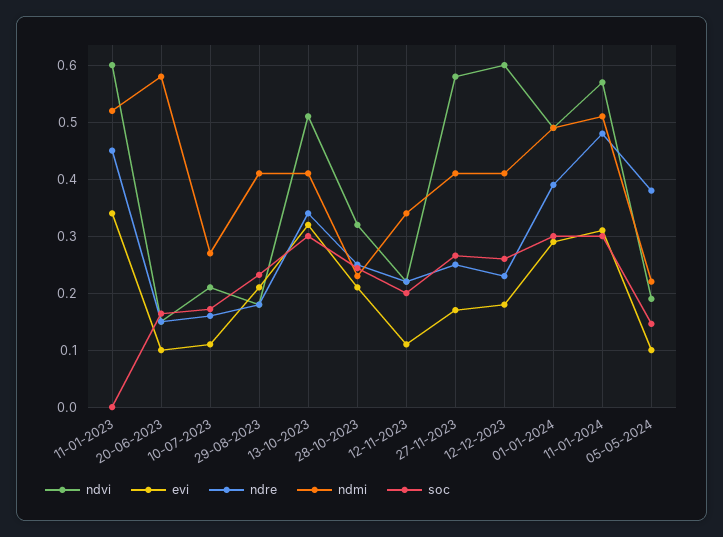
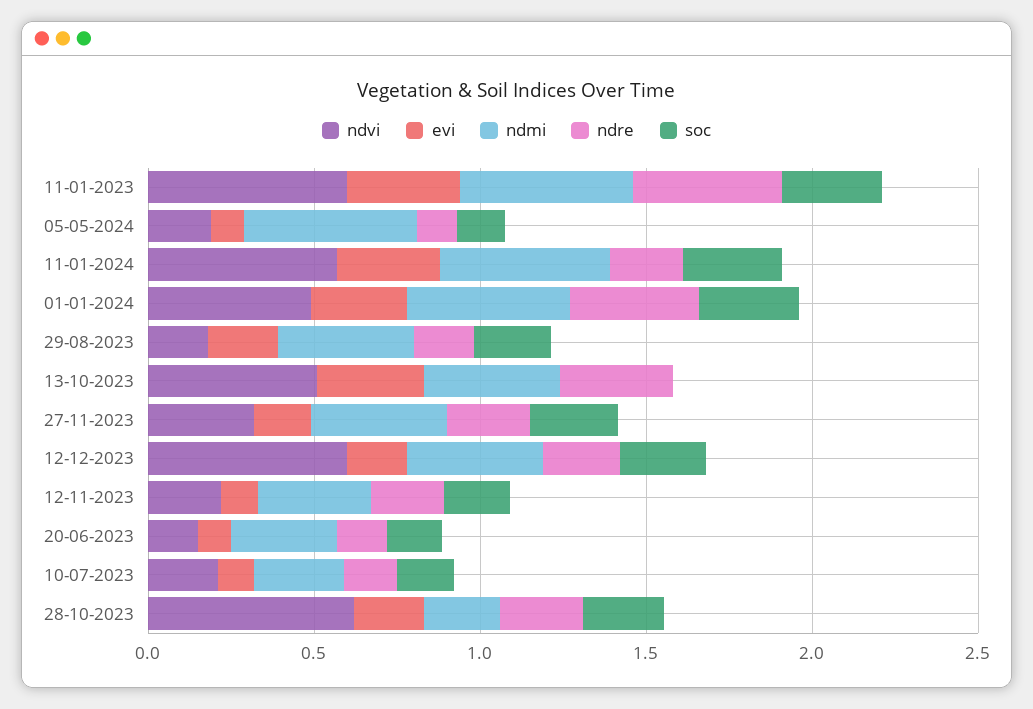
  {
    "ndvi": {
      "11-01-2023": 0.6,
      "20-06-2023": 0.16,
      "10-07-2023": 0.22,
      "29-08-2023": 0.18,
      "13-10-2023": 0.52,
-     "28-10-2023": 0.32,
+     "28-10-2023": 0.6,
      "12-11-2023": 0.22,
-     "27-11-2023": 0.58,
+     "27-11-2023": 0.3,
      "12-12-2023": 0.6,
      "01-01-2024": 0.5,
      "11-01-2024": 0.58,
      "05-05-2024": 0.2
    },
    "evi": {
      "11-01-2023": 0.34,
      "20-06-2023": 0.1,
      "10-07-2023": 0.12,
      "29-08-2023": 0.22,
      "13-10-2023": 0.32,
      "28-10-2023": 0.22,
      "12-11-2023": 0.12,
      "27-11-2023": 0.18,
      "12-12-2023": 0.18,
      "01-01-2024": 0.3,
      "11-01-2024": 0.32,
      "05-05-2024": 0.1
    },
    "ndre": {
      "11-01-2023": 0.46,
      "20-06-2023": 0.16,
      "10-07-2023": 0.16,
      "29-08-2023": 0.18,
      "13-10-2023": 0.34,
      "28-10-2023": 0.26,
      "12-11-2023": 0.22,
      "27-11-2023": 0.26,
      "12-12-2023": 0.24,
      "01-01-2024": 0.4,
-     "11-01-2024": 0.48,
+     "11-01-2024": 0.2,
-     "05-05-2024": 0.38
+     "05-05-2024": 0.1
    },
    "ndmi": {
      "11-01-2023": 0.52,
-     "20-06-2023": 0.58,
+     "20-06-2023": 0.3,
      "10-07-2023": 0.28,
      "29-08-2023": 0.42,
      "13-10-2023": 0.42,
      "28-10-2023": 0.24,
      "12-11-2023": 0.34,
      "27-11-2023": 0.42,
      "12-12-2023": 0.42,
      "01-01-2024": 0.5,
      "11-01-2024": 0.52,
-     "05-05-2024": 0.22
+     "05-05-2024": 0.5
    },
    "soc": {
-     "11-01-2023": 0,
+     "11-01-2023": 0.3,
      "20-06-2023": 0.16,
      "10-07-2023": 0.18,
      "29-08-2023": 0.24,
-     "13-10-2023": 0.3,
+     "13-10-2023": 0,
      "28-10-2023": 0.24,
      "12-11-2023": 0.2,
      "27-11-2023": 0.26,
      "12-12-2023": 0.26,
      "01-01-2024": 0.3,
      "11-01-2024": 0.3,
      "05-05-2024": 0.14
    }
  }

